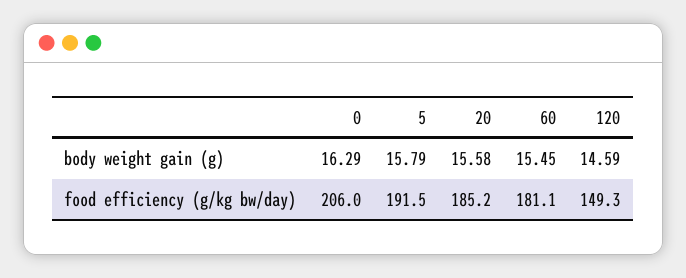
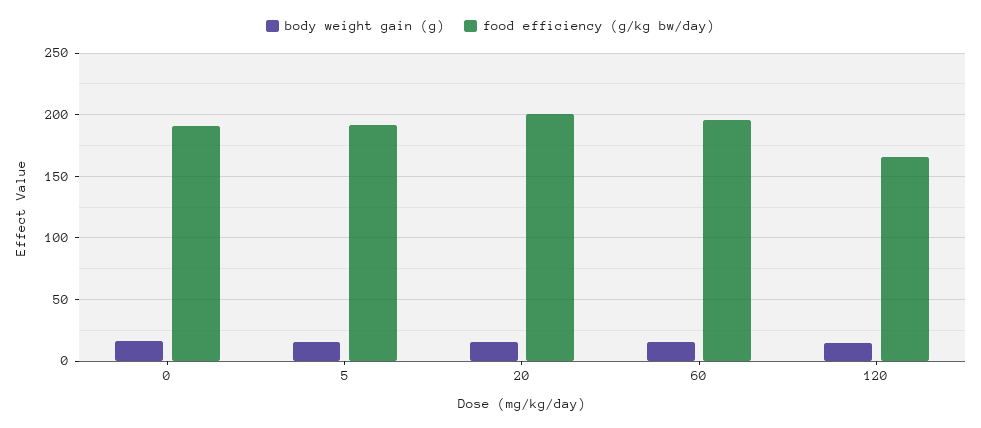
  {
    "body weight gain (g)": {
      "0": 16.29,
      "5": 15.79,
      "20": 15.58,
      "60": 15.45,
      "120": 14.59
    },
    "food efficiency (g/kg bw/day)": {
-     "0": 206,
+     "0": 190,
      "5": 191.5,
-     "20": 185.2,
+     "20": 200,
-     "60": 181.1,
+     "60": 195,
-     "120": 149.3
+     "120": 165
    }
  }

